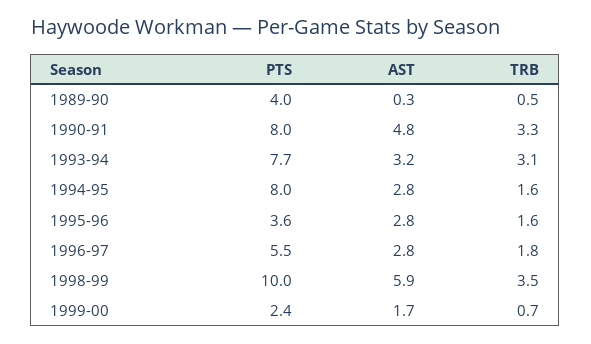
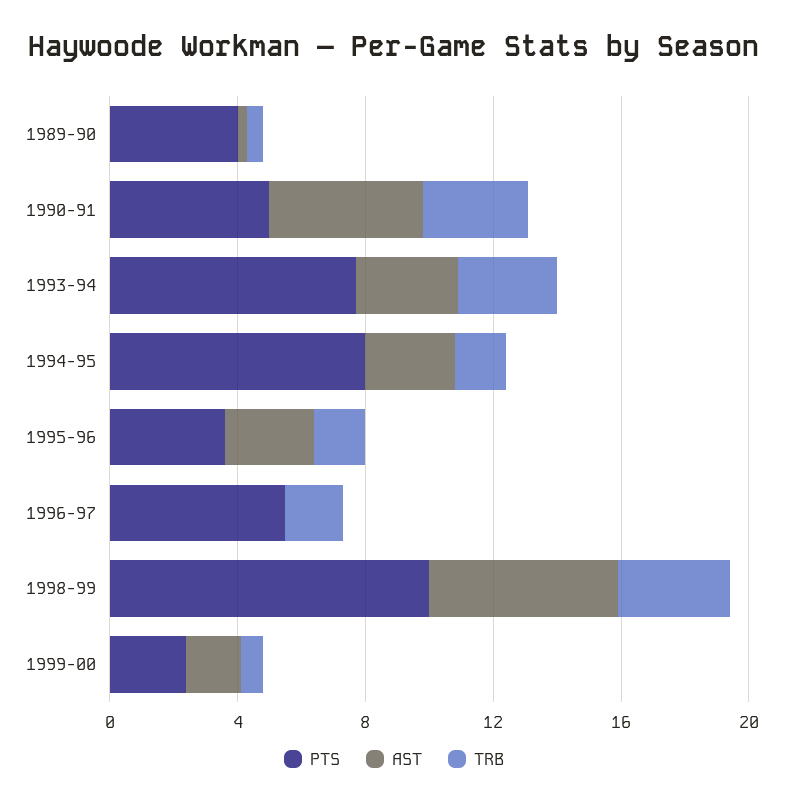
  {
    "PTS": {
      "1989-90": 4,
-     "1990-91": 8,
+     "1990-91": 5,
      "1993-94": 7.7,
      "1994-95": 8,
      "1995-96": 3.6,
      "1996-97": 5.5,
      "1998-99": 10,
      "1999-00": 2.4
    },
    "AST": {
      "1989-90": 0.3,
      "1990-91": 4.8,
      "1993-94": 3.2,
      "1994-95": 2.8,
      "1995-96": 2.8,
-     "1996-97": 2.8,
+     "1996-97": 0,
      "1998-99": 5.9,
      "1999-00": 1.7
    },
    "TRB": {
      "1989-90": 0.5,
      "1990-91": 3.3,
      "1993-94": 3.1,
      "1994-95": 1.6,
      "1995-96": 1.6,
      "1996-97": 1.8,
      "1998-99": 3.5,
      "1999-00": 0.7
    }
  }

